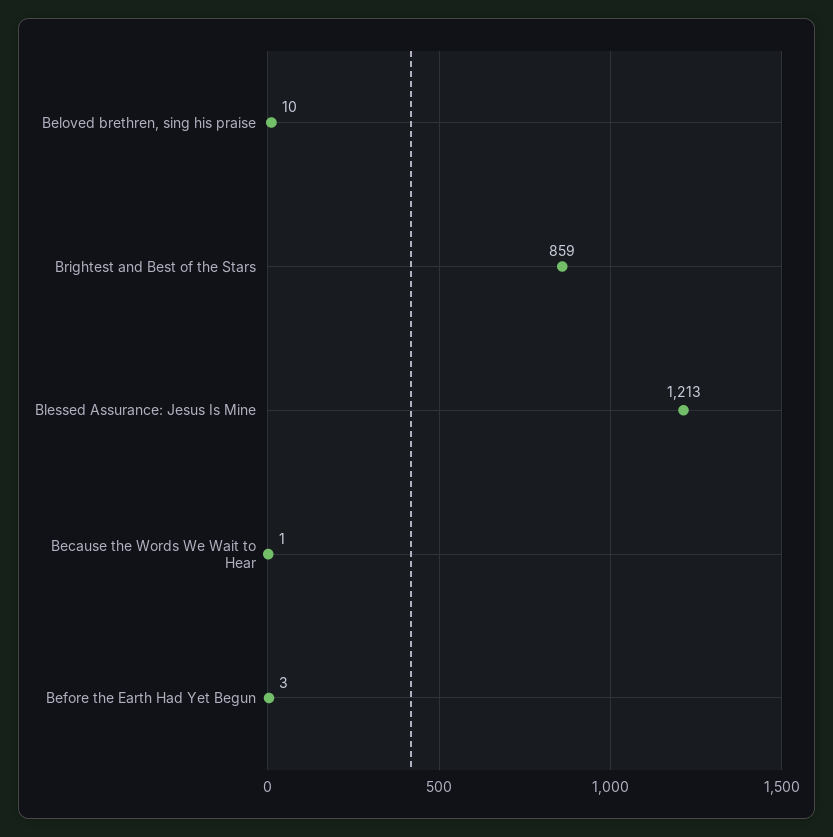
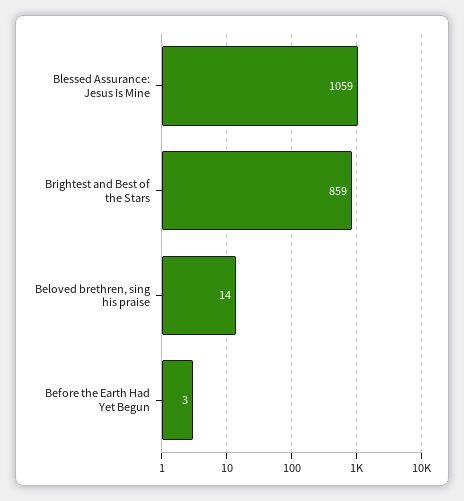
  {
-   "Beloved brethren, sing his praise": 10,
+   "Beloved brethren, sing his praise": 14,
    "Brightest and Best of the Stars": 859,
-   "Blessed Assurance: Jesus Is Mine": 1213,
+   "Blessed Assurance: Jesus Is Mine": 1059,
-   "Because the Words We Wait to Hear": 1,
    "Before the Earth Had Yet Begun": 3
  }

